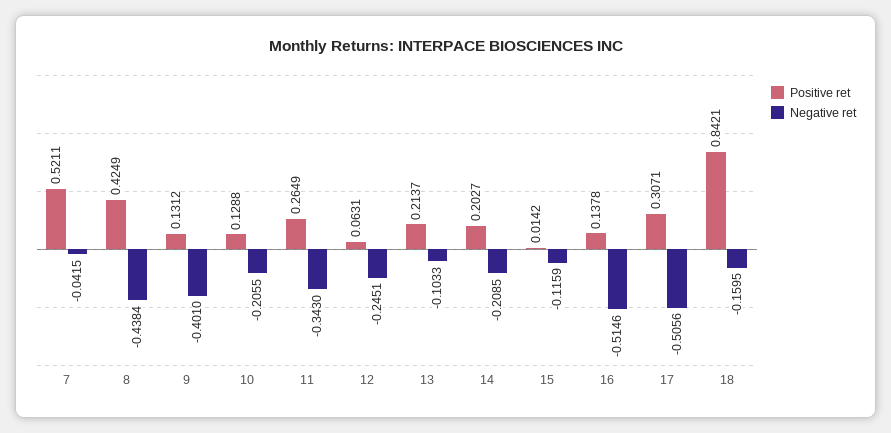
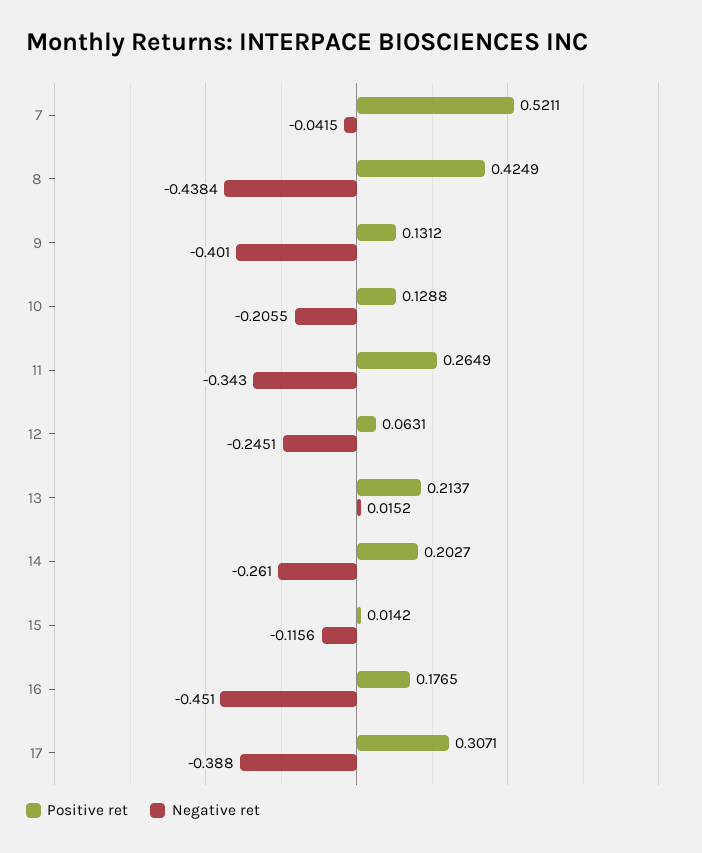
  {
    "Positive ret": {
      "7": 0.5211,
      "8": 0.4249,
      "9": 0.1312,
      "10": 0.1288,
      "11": 0.2649,
      "12": 0.0631,
      "13": 0.2137,
      "14": 0.2027,
      "15": 0.0142,
-     "16": 0.1378,
+     "16": 0.1765,
-     "17": 0.3071,
+     "17": 0.3071
-     "18": 0.8421
    },
    "Negative ret": {
      "7": -0.0415,
      "8": -0.4384,
      "9": -0.401,
      "10": -0.2055,
      "11": -0.343,
      "12": -0.2451,
-     "13": -0.1033,
+     "13": 0.0152,
-     "14": -0.2085,
+     "14": -0.261,
-     "15": -0.1159,
+     "15": -0.1156,
-     "16": -0.5146,
+     "16": -0.451,
-     "17": -0.5056,
+     "17": -0.388
-     "18": -0.1595
    }
  }

